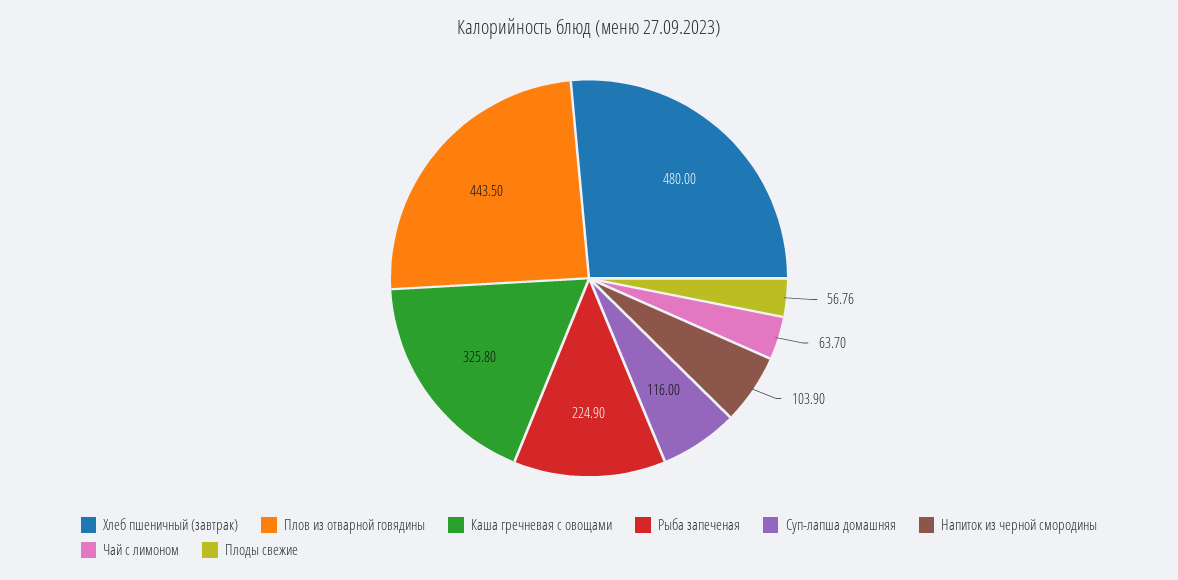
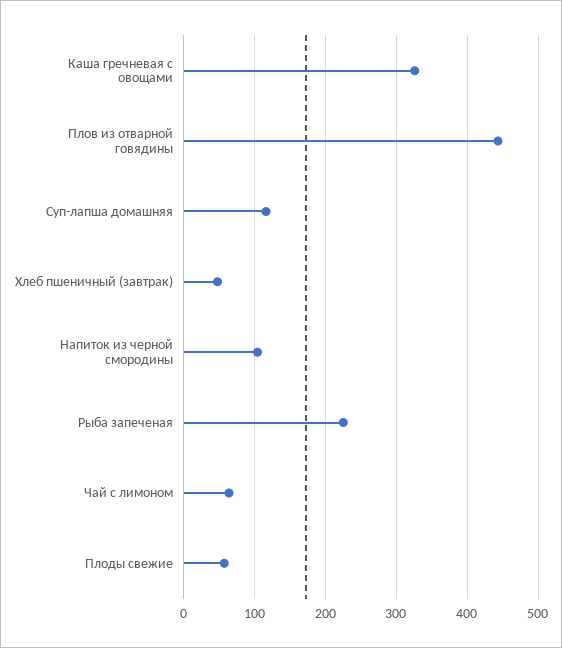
  {
-   "Хлеб пшеничный (завтрак)": 480,
+   "Хлеб пшеничный (завтрак)": 50,
    "Плов из отварной говядины": 443.5,
    "Каша гречневая с овощами": 325.8,
    "Рыба запеченая": 224.9,
    "Суп-лапша домашняя": 116,
    "Напиток из черной смородины": 103.9,
    "Чай с лимоном": 63.7,
    "Плоды свежие": 56.76
  }

